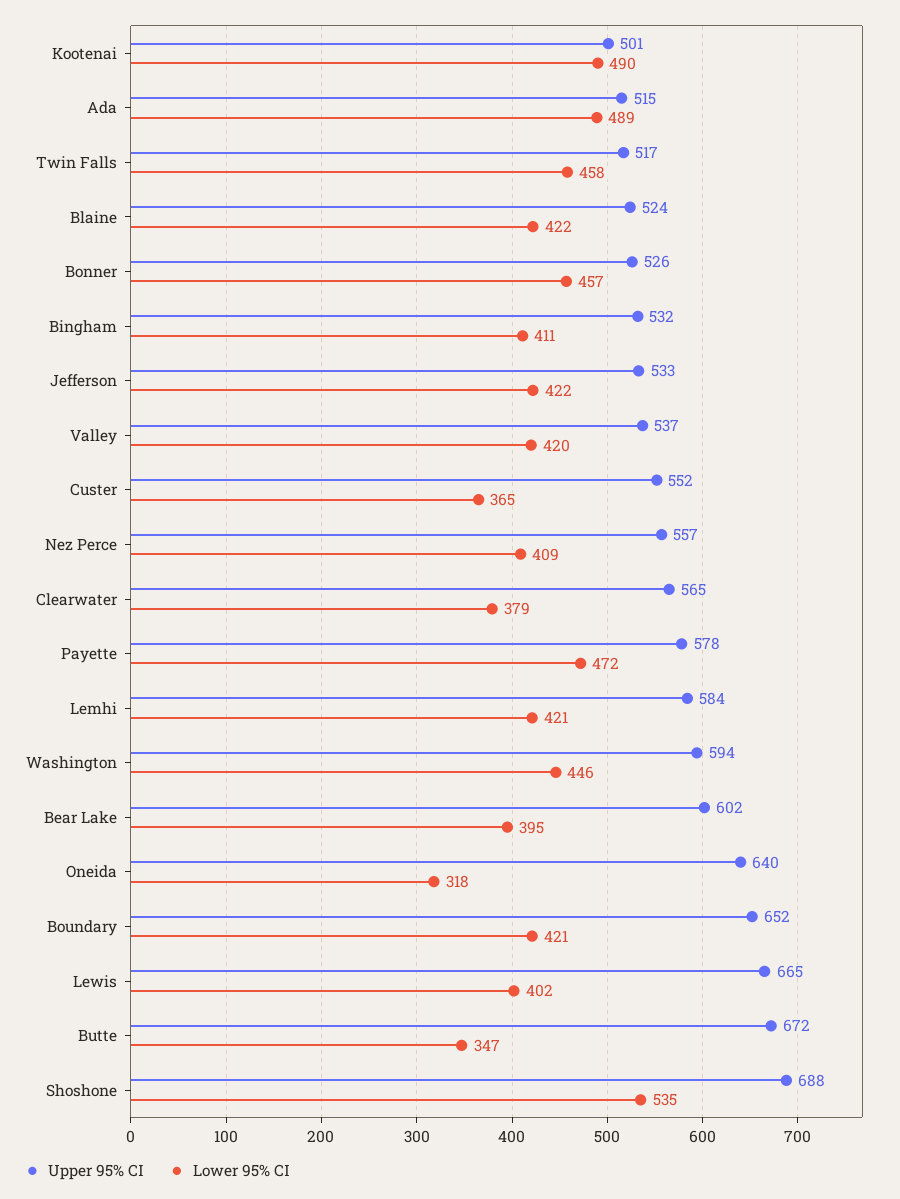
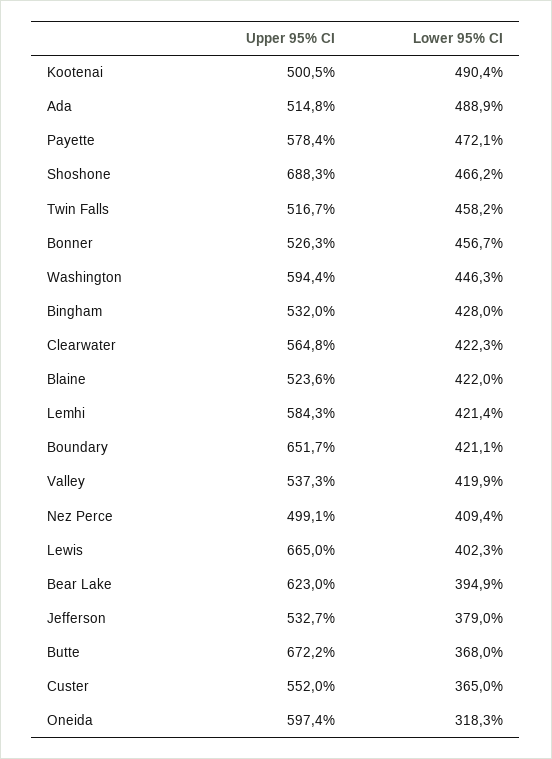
  {
    "Upper 95% CI": {
      "Kootenai": 500.5,
      "Ada": 514.8,
      "Twin Falls": 516.7,
      "Blaine": 523.6,
      "Bonner": 526.3,
      "Bingham": 532,
      "Jefferson": 532.7,
      "Valley": 537.3,
      "Custer": 552,
-     "Nez Perce": 557,
+     "Nez Perce": 499.1,
      "Clearwater": 564.8,
      "Payette": 578.4,
      "Lemhi": 584.3,
      "Washington": 594.4,
-     "Bear Lake": 602,
+     "Bear Lake": 623,
-     "Oneida": 640,
+     "Oneida": 597.4,
      "Boundary": 651.7,
      "Lewis": 665,
      "Butte": 672.2,
      "Shoshone": 688.3
    },
    "Lower 95% CI": {
      "Kootenai": 490.4,
      "Ada": 488.9,
      "Twin Falls": 458.2,
      "Blaine": 422,
      "Bonner": 456.7,
-     "Bingham": 411,
+     "Bingham": 428,
-     "Jefferson": 422,
+     "Jefferson": 379,
      "Valley": 419.9,
      "Custer": 365,
      "Nez Perce": 409.4,
-     "Clearwater": 379,
+     "Clearwater": 422.3,
      "Payette": 472.1,
      "Lemhi": 421.4,
      "Washington": 446.3,
      "Bear Lake": 394.9,
      "Oneida": 318.3,
      "Boundary": 421.1,
      "Lewis": 402.3,
-     "Butte": 347,
+     "Butte": 368,
-     "Shoshone": 535
+     "Shoshone": 466.2
    }
  }

